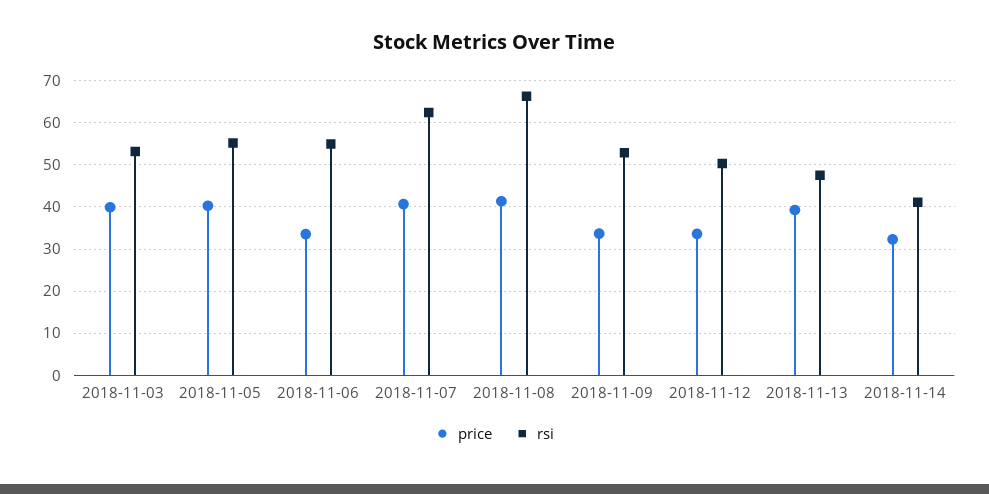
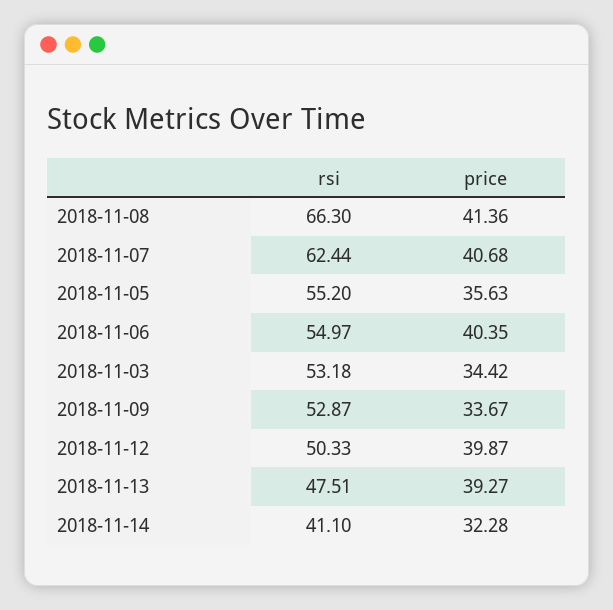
  {
    "price": {
-     "2018-11-03": 40,
+     "2018-11-03": 34.42,
-     "2018-11-05": 40,
+     "2018-11-05": 35.63,
-     "2018-11-06": 34,
+     "2018-11-06": 40.35,
      "2018-11-07": 40.68,
      "2018-11-08": 41.36,
      "2018-11-09": 33.67,
-     "2018-11-12": 34,
+     "2018-11-12": 39.87,
      "2018-11-13": 39.27,
      "2018-11-14": 32.28
    },
    "rsi": {
      "2018-11-03": 53.18,
      "2018-11-05": 55.2,
      "2018-11-06": 54.97,
      "2018-11-07": 62.44,
      "2018-11-08": 66.3,
      "2018-11-09": 52.87,
      "2018-11-12": 50.33,
      "2018-11-13": 47.51,
      "2018-11-14": 41.1
    }
  }

